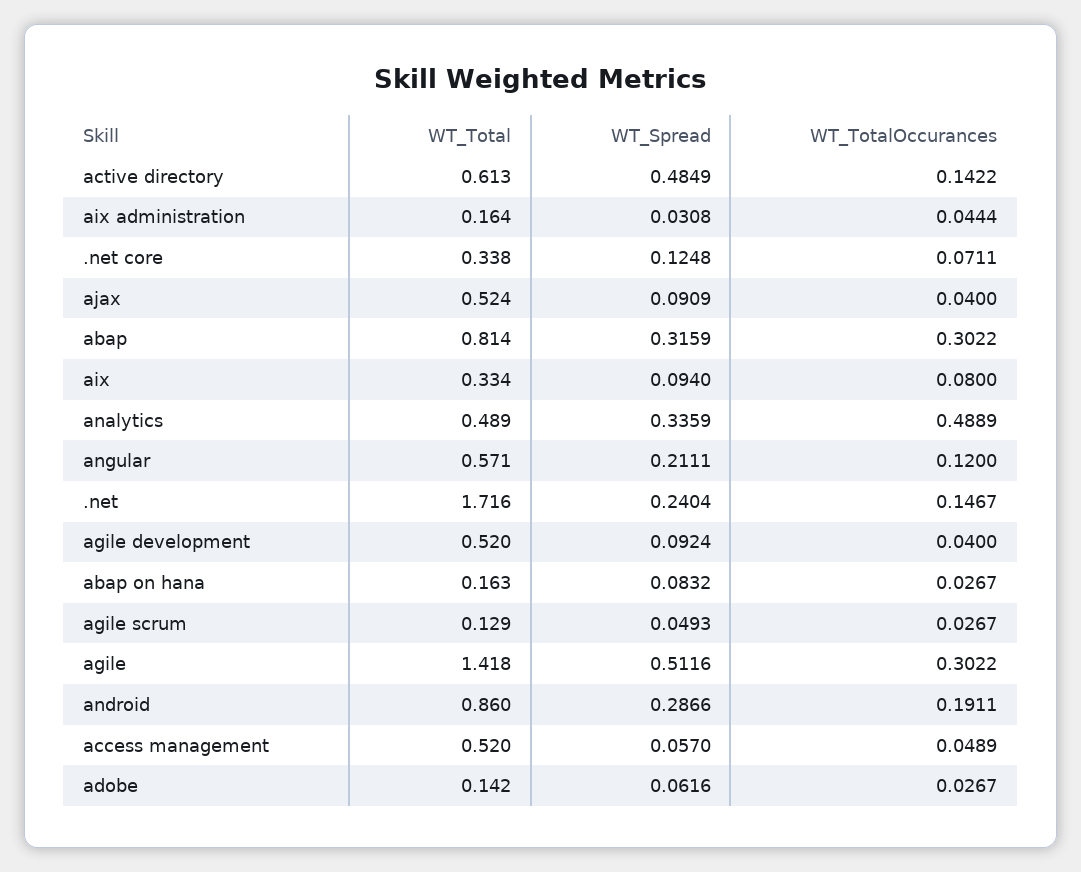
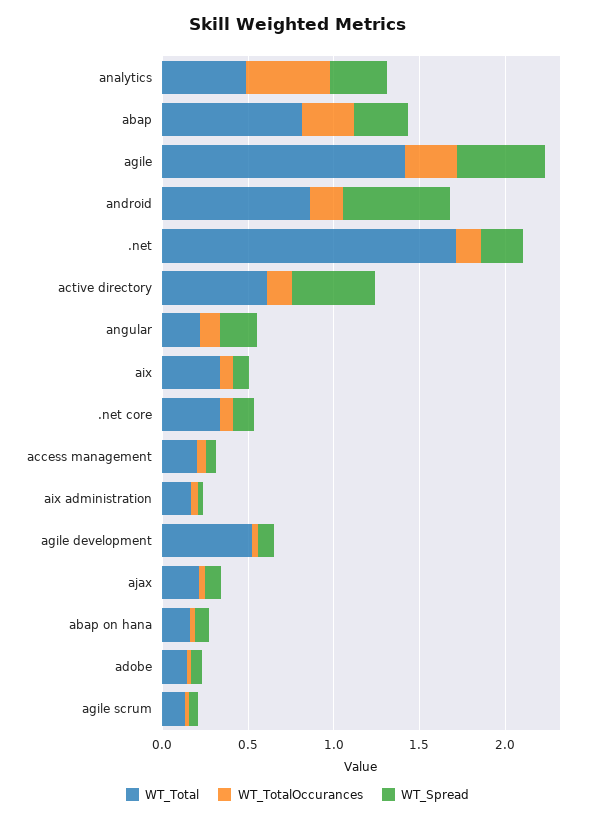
  {
    "WT_Total": {
      "active directory": 0.613,
      "aix administration": 0.164,
      ".net core": 0.338,
-     "ajax": 0.524,
+     "ajax": 0.2,
      "abap": 0.814,
      "aix": 0.334,
      "analytics": 0.489,
-     "angular": 0.571,
+     "angular": 0.2,
      ".net": 1.716,
      "agile development": 0.52,
      "abap on hana": 0.163,
      "agile scrum": 0.129,
      "agile": 1.418,
      "android": 0.86,
-     "access management": 0.52,
+     "access management": 0.2,
      "adobe": 0.142
    },
    "WT_Spread": {
      "active directory": 0.4849,
      "aix administration": 0.0308,
      ".net core": 0.1248,
      "ajax": 0.0909,
      "abap": 0.3159,
      "aix": 0.094,
      "analytics": 0.3359,
      "angular": 0.2111,
      ".net": 0.2404,
      "agile development": 0.0924,
      "abap on hana": 0.0832,
      "agile scrum": 0.0493,
      "agile": 0.5116,
-     "android": 0.2866,
+     "android": 0.6,
      "access management": 0.057,
      "adobe": 0.0616
    },
    "WT_TotalOccurances": {
      "active directory": 0.1422,
      "aix administration": 0.0444,
      ".net core": 0.0711,
      "ajax": 0.04,
      "abap": 0.3022,
      "aix": 0.08,
      "analytics": 0.4889,
      "angular": 0.12,
      ".net": 0.1467,
      "agile development": 0.04,
      "abap on hana": 0.0267,
      "agile scrum": 0.0267,
      "agile": 0.3022,
      "android": 0.1911,
      "access management": 0.0489,
      "adobe": 0.0267
    }
  }

